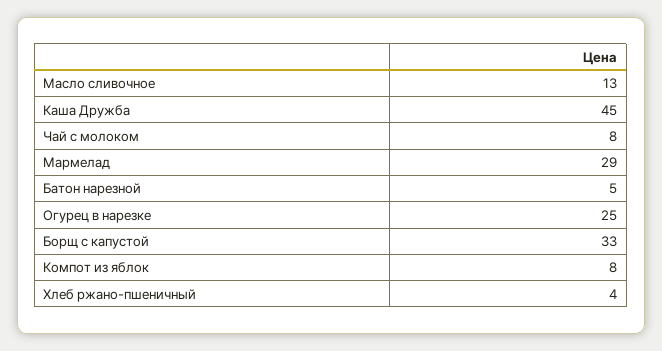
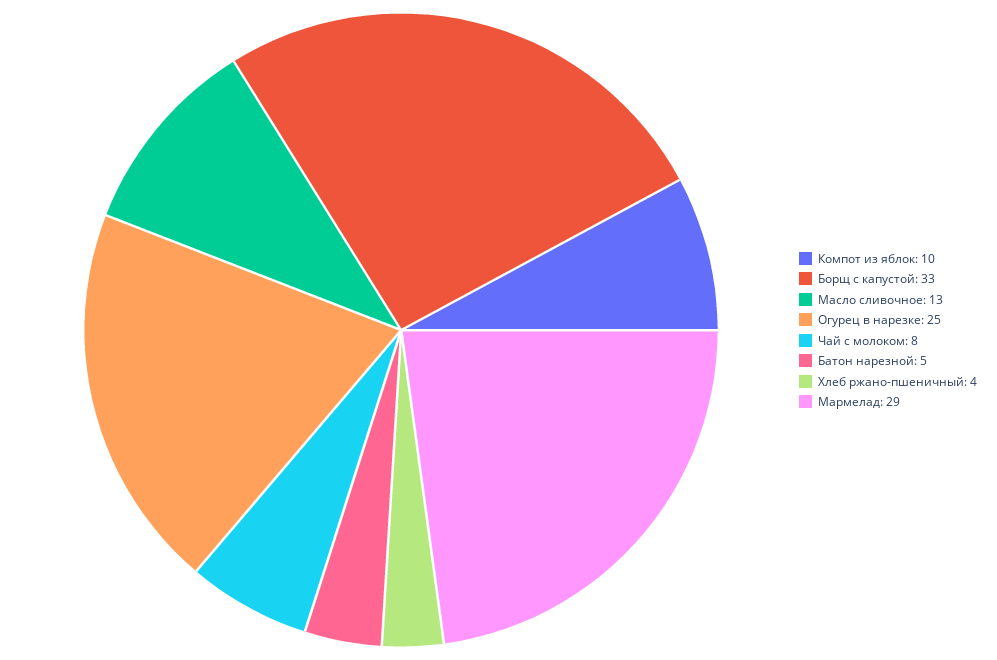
  {
    "Масло сливочное": 13,
-   "Каша Дружба": 45,
    "Чай с молоком": 8,
    "Мармелад": 29,
    "Батон нарезной": 5,
    "Огурец в нарезке": 25,
    "Борщ с капустой": 33,
-   "Компот из яблок": 8,
+   "Компот из яблок": 10,
    "Хлеб ржано-пшеничный": 4
  }

